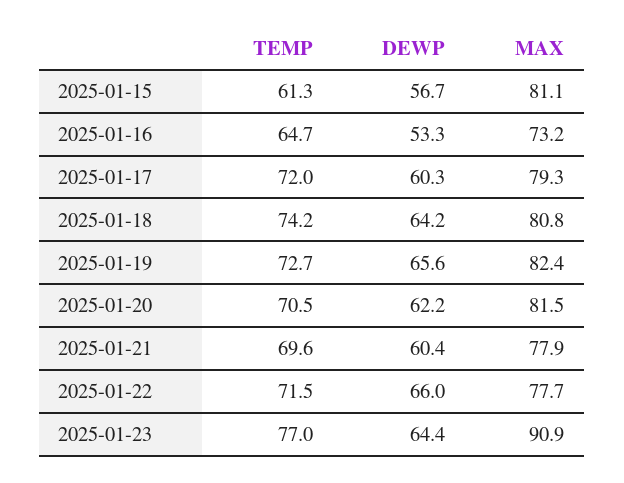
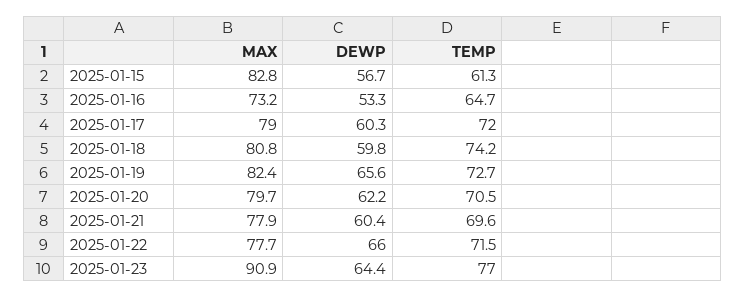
  {
    "TEMP": {
      "2025-01-15": 61.3,
      "2025-01-16": 64.7,
      "2025-01-17": 72,
      "2025-01-18": 74.2,
      "2025-01-19": 72.7,
      "2025-01-20": 70.5,
      "2025-01-21": 69.6,
      "2025-01-22": 71.5,
      "2025-01-23": 77
    },
    "DEWP": {
      "2025-01-15": 56.7,
      "2025-01-16": 53.3,
      "2025-01-17": 60.3,
-     "2025-01-18": 64.2,
+     "2025-01-18": 59.8,
      "2025-01-19": 65.6,
      "2025-01-20": 62.2,
      "2025-01-21": 60.4,
      "2025-01-22": 66,
      "2025-01-23": 64.4
    },
    "MAX": {
-     "2025-01-15": 81.1,
+     "2025-01-15": 82.8,
      "2025-01-16": 73.2,
-     "2025-01-17": 79.3,
+     "2025-01-17": 79,
      "2025-01-18": 80.8,
      "2025-01-19": 82.4,
-     "2025-01-20": 81.5,
+     "2025-01-20": 79.7,
      "2025-01-21": 77.9,
      "2025-01-22": 77.7,
      "2025-01-23": 90.9
    }
  }

